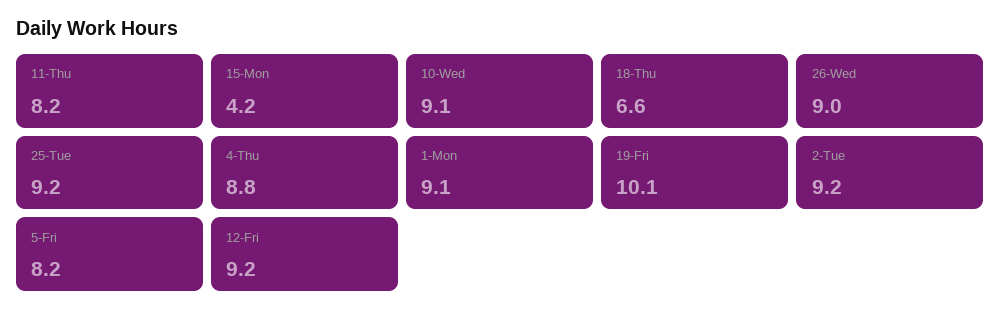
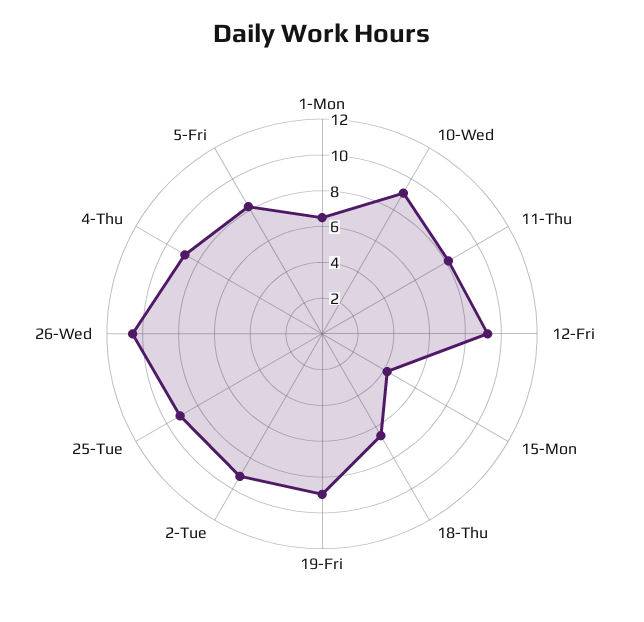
  {
    "11-Thu": 8.2,
    "15-Mon": 4.2,
    "10-Wed": 9.1,
    "18-Thu": 6.6,
-   "26-Wed": 9,
+   "26-Wed": 10.5,
    "25-Tue": 9.2,
    "4-Thu": 8.8,
-   "1-Mon": 9.1,
+   "1-Mon": 6.5,
-   "19-Fri": 10.1,
+   "19-Fri": 9,
    "2-Tue": 9.2,
    "5-Fri": 8.2,
    "12-Fri": 9.2
  }

